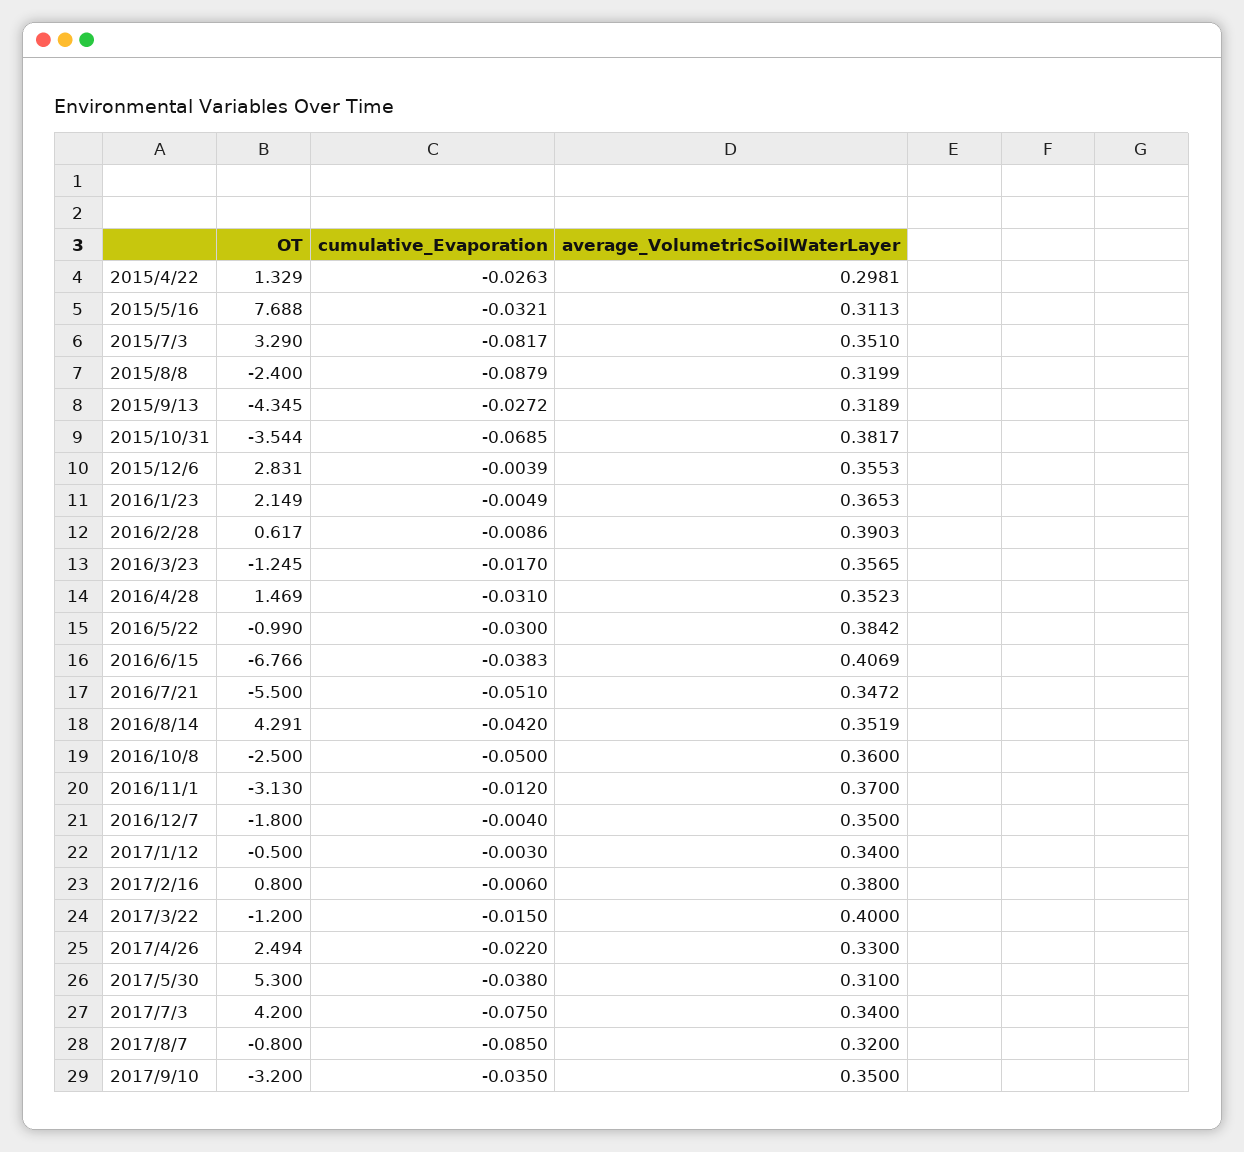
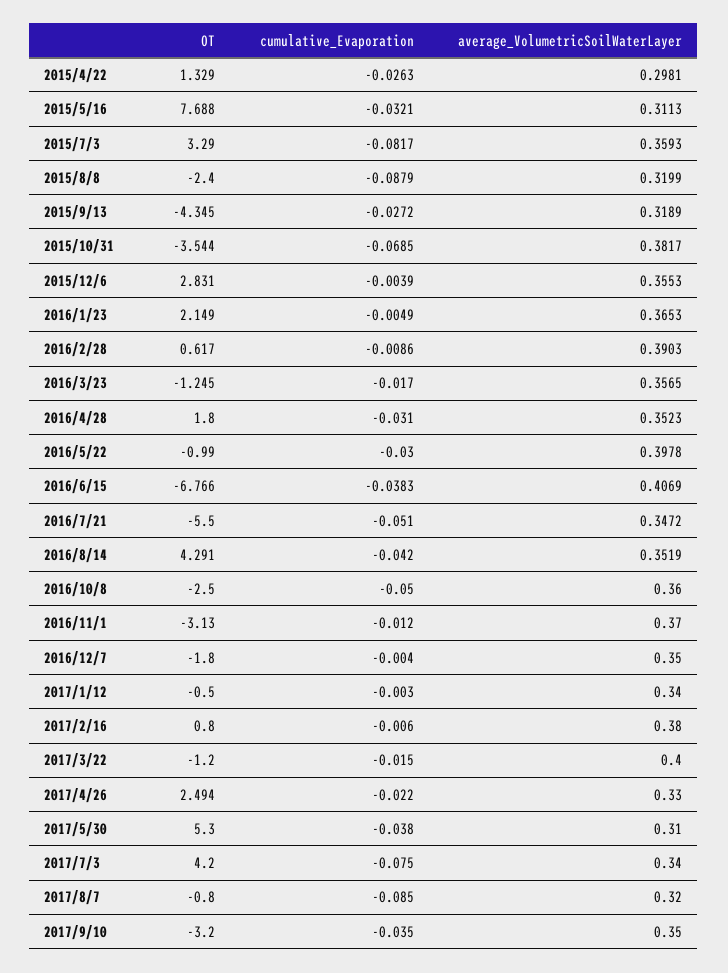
  {
    "OT": {
      "2015/4/22": 1.329,
      "2015/5/16": 7.688,
      "2015/7/3": 3.29,
      "2015/8/8": -2.4,
      "2015/9/13": -4.345,
      "2015/10/31": -3.544,
      "2015/12/6": 2.831,
      "2016/1/23": 2.149,
      "2016/2/28": 0.617,
      "2016/3/23": -1.245,
-     "2016/4/28": 1.469,
+     "2016/4/28": 1.8,
      "2016/5/22": -0.99,
      "2016/6/15": -6.766,
      "2016/7/21": -5.5,
      "2016/8/14": 4.291,
      "2016/10/8": -2.5,
      "2016/11/1": -3.13,
      "2016/12/7": -1.8,
      "2017/1/12": -0.5,
      "2017/2/16": 0.8,
      "2017/3/22": -1.2,
      "2017/4/26": 2.494,
      "2017/5/30": 5.3,
      "2017/7/3": 4.2,
      "2017/8/7": -0.8,
      "2017/9/10": -3.2
    },
    "cumulative_Evaporation": {
      "2015/4/22": -0.0263,
      "2015/5/16": -0.0321,
      "2015/7/3": -0.0817,
      "2015/8/8": -0.0879,
      "2015/9/13": -0.0272,
      "2015/10/31": -0.0685,
      "2015/12/6": -0.0039,
      "2016/1/23": -0.0049,
      "2016/2/28": -0.0086,
      "2016/3/23": -0.017,
      "2016/4/28": -0.031,
      "2016/5/22": -0.03,
      "2016/6/15": -0.0383,
      "2016/7/21": -0.051,
      "2016/8/14": -0.042,
      "2016/10/8": -0.05,
      "2016/11/1": -0.012,
      "2016/12/7": -0.004,
      "2017/1/12": -0.003,
      "2017/2/16": -0.006,
      "2017/3/22": -0.015,
      "2017/4/26": -0.022,
      "2017/5/30": -0.038,
      "2017/7/3": -0.075,
      "2017/8/7": -0.085,
      "2017/9/10": -0.035
    },
    "average_VolumetricSoilWaterLayer": {
      "2015/4/22": 0.2981,
      "2015/5/16": 0.3113,
-     "2015/7/3": 0.351,
+     "2015/7/3": 0.3593,
      "2015/8/8": 0.3199,
      "2015/9/13": 0.3189,
      "2015/10/31": 0.3817,
      "2015/12/6": 0.3553,
      "2016/1/23": 0.3653,
      "2016/2/28": 0.3903,
      "2016/3/23": 0.3565,
      "2016/4/28": 0.3523,
-     "2016/5/22": 0.3842,
+     "2016/5/22": 0.3978,
      "2016/6/15": 0.4069,
      "2016/7/21": 0.3472,
      "2016/8/14": 0.3519,
      "2016/10/8": 0.36,
      "2016/11/1": 0.37,
      "2016/12/7": 0.35,
      "2017/1/12": 0.34,
      "2017/2/16": 0.38,
      "2017/3/22": 0.4,
      "2017/4/26": 0.33,
      "2017/5/30": 0.31,
      "2017/7/3": 0.34,
      "2017/8/7": 0.32,
      "2017/9/10": 0.35
    }
  }

